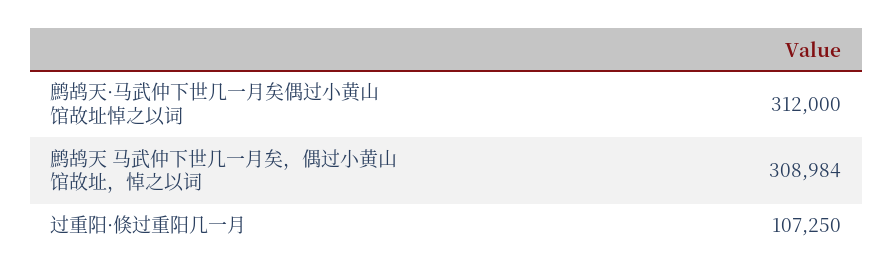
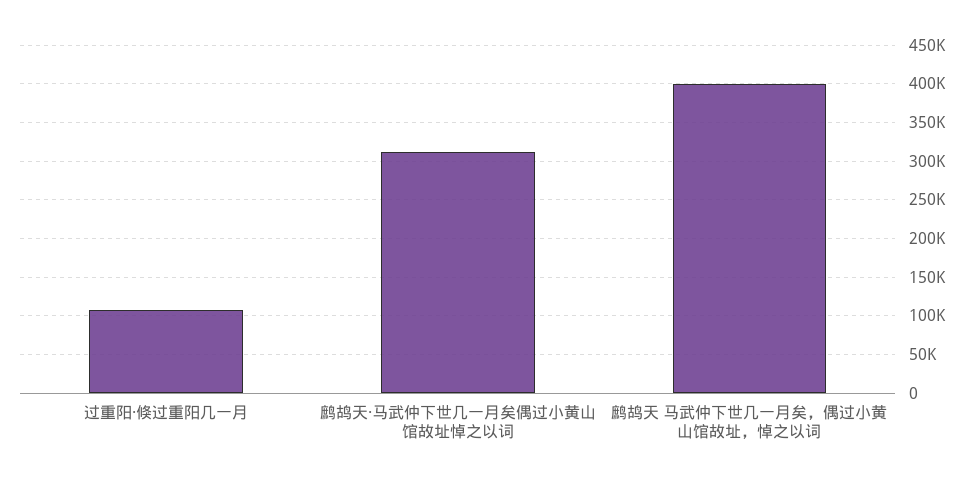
  {
    "鹧鸪天·马武仲下世几一月矣偶过小黄山馆故址悼之以词": 312000,
-   "鹧鸪天 马武仲下世几一月矣，偶过小黄山馆故址，悼之以词": 308984,
+   "鹧鸪天 马武仲下世几一月矣，偶过小黄山馆故址，悼之以词": 400000,
    "过重阳·倏过重阳几一月": 107250
  }

